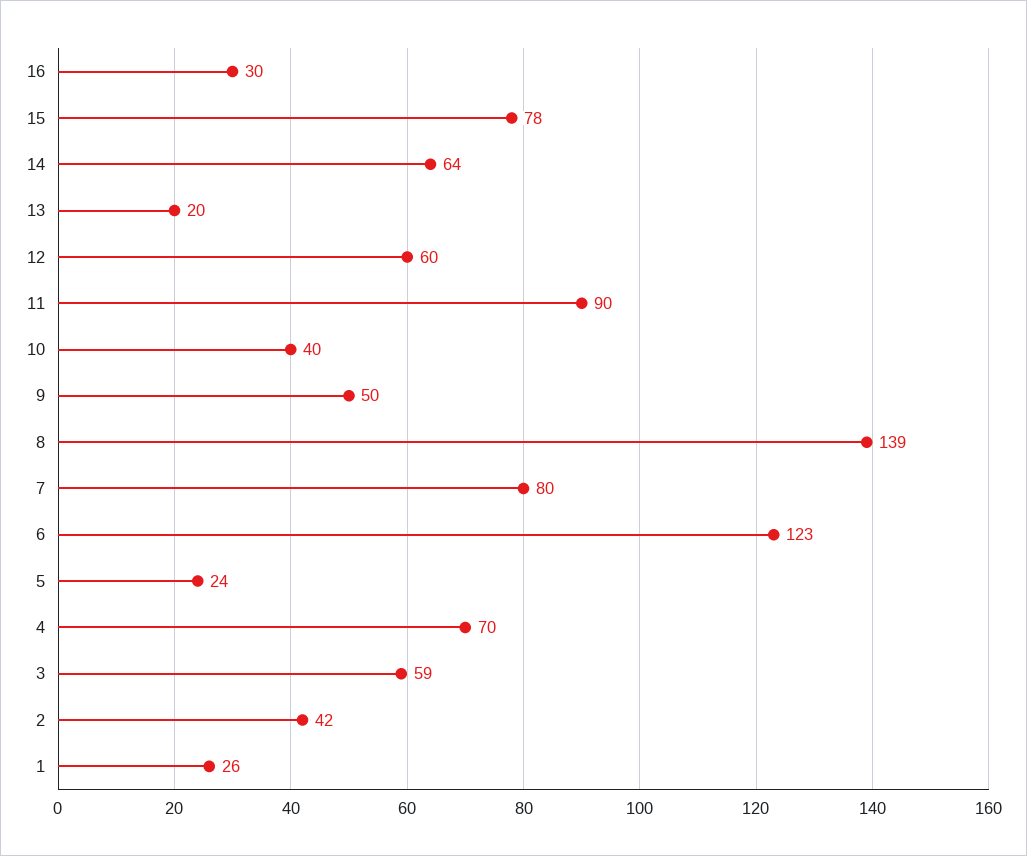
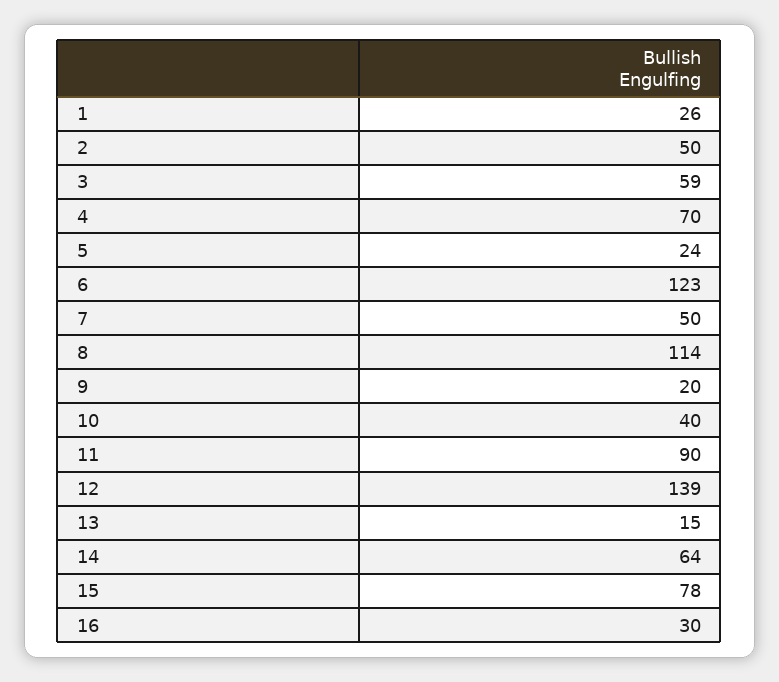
  {
    "16": 30,
    "15": 78,
    "14": 64,
-   "13": 20,
+   "13": 15,
-   "12": 60,
+   "12": 139,
    "11": 90,
    "10": 40,
-   "9": 50,
+   "9": 20,
-   "8": 139,
+   "8": 114,
-   "7": 80,
+   "7": 50,
    "6": 123,
    "5": 24,
    "4": 70,
    "3": 59,
-   "2": 42,
+   "2": 50,
    "1": 26
  }

